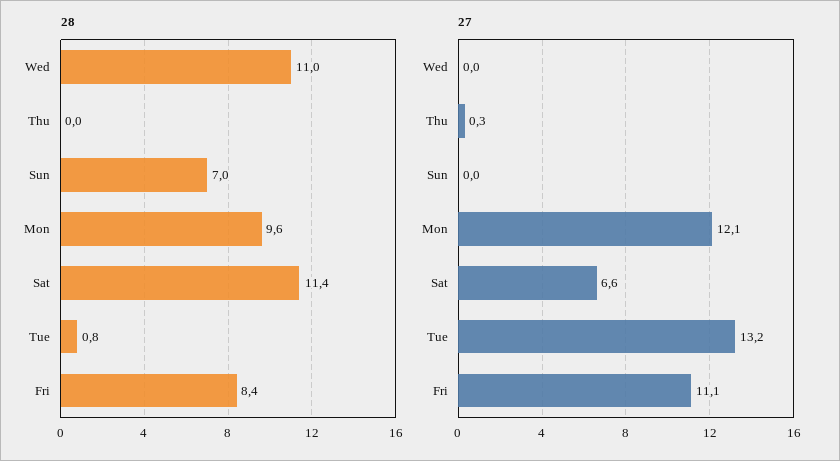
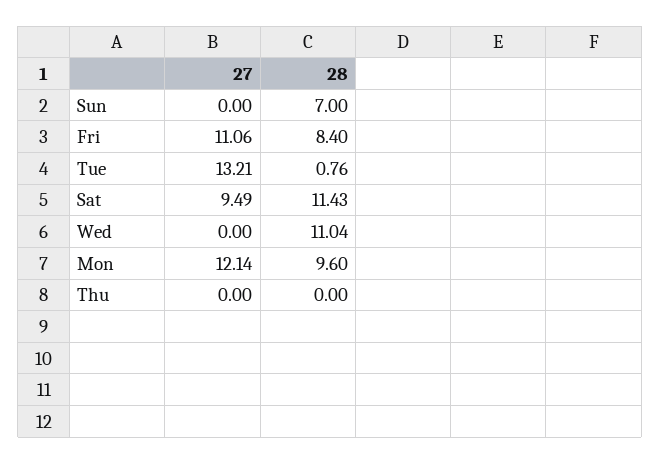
  {
    "28": {
      "Wed": 11.04,
      "Thu": 0,
      "Sun": 7,
      "Mon": 9.6,
      "Sat": 11.43,
      "Tue": 0.76,
      "Fri": 8.4
    },
    "27": {
      "Wed": 0,
-     "Thu": 0.3,
+     "Thu": 0,
      "Sun": 0,
      "Mon": 12.14,
-     "Sat": 6.6,
+     "Sat": 9.49,
      "Tue": 13.21,
      "Fri": 11.06
    }
  }

